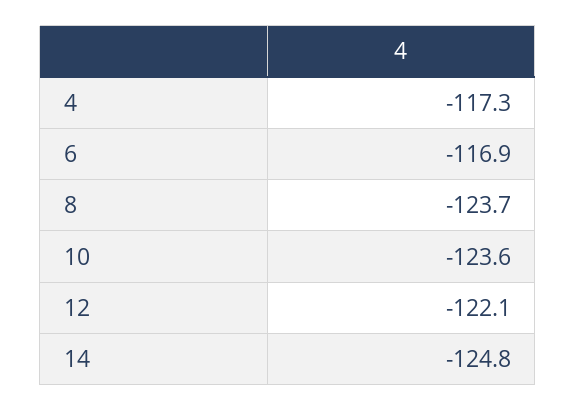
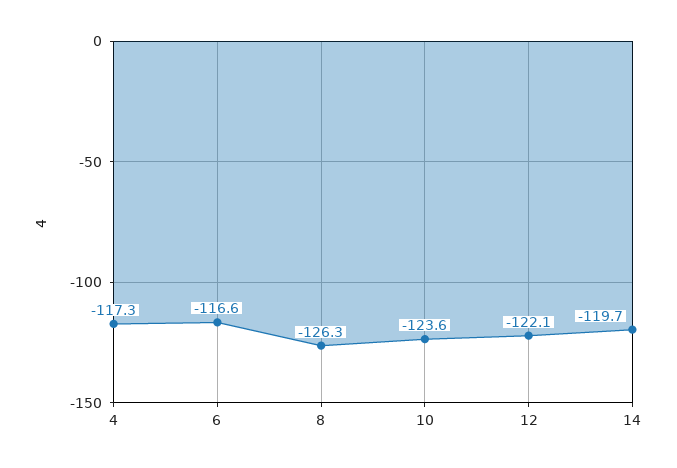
  {
    "4": -117.3,
-   "6": -116.9,
+   "6": -116.6,
-   "8": -123.7,
+   "8": -126.3,
    "10": -123.6,
    "12": -122.1,
-   "14": -124.8
+   "14": -119.7
  }

